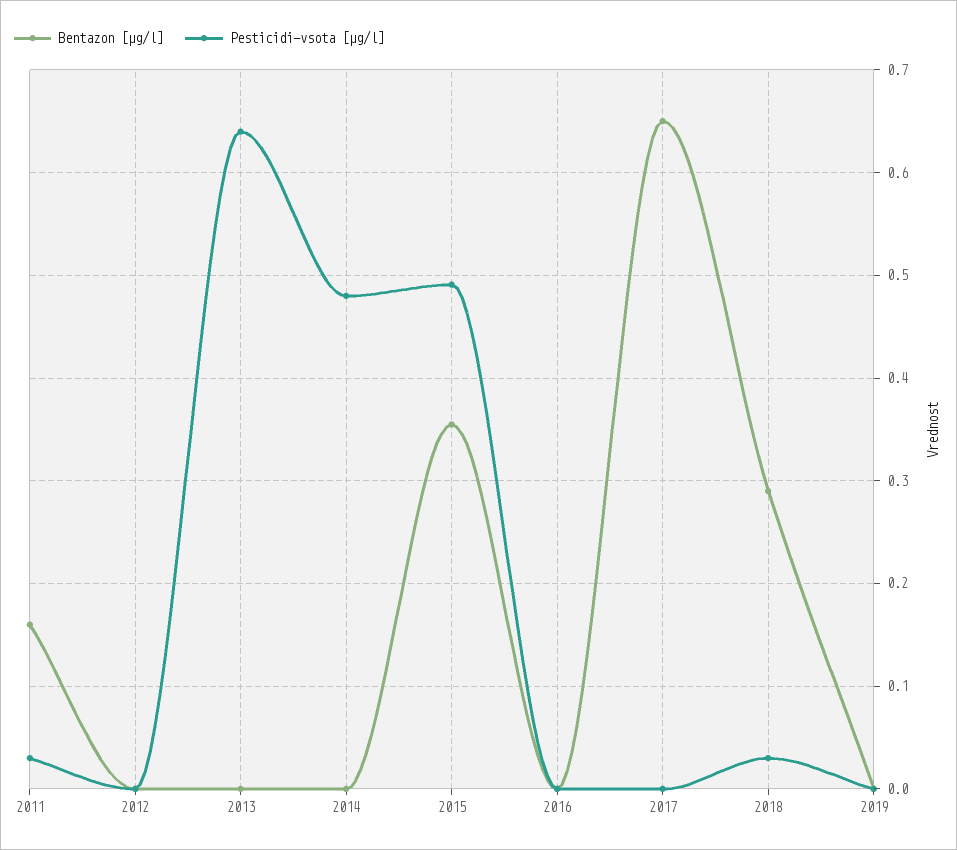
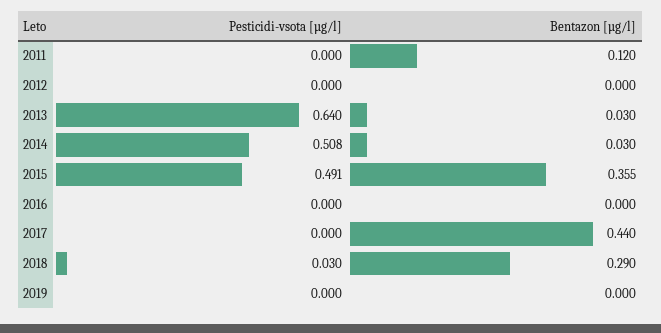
  {
    "Bentazon [µg/l]": {
-     "2011": 0.16,
+     "2011": 0.12,
      "2012": 0,
-     "2013": 0,
+     "2013": 0.03,
-     "2014": 0,
+     "2014": 0.03,
      "2015": 0.355,
      "2016": 0,
-     "2017": 0.65,
+     "2017": 0.44,
      "2018": 0.29,
      "2019": 0
    },
    "Pesticidi-vsota [µg/l]": {
-     "2011": 0.03,
+     "2011": 0,
      "2012": 0,
      "2013": 0.64,
-     "2014": 0.48,
+     "2014": 0.508,
      "2015": 0.491,
      "2016": 0,
      "2017": 0,
      "2018": 0.03,
      "2019": 0
    }
  }

